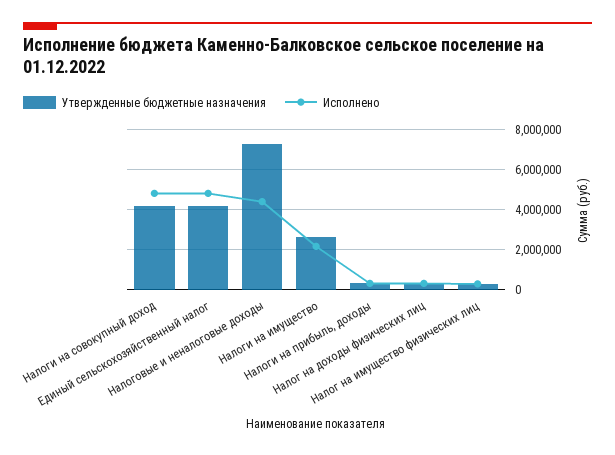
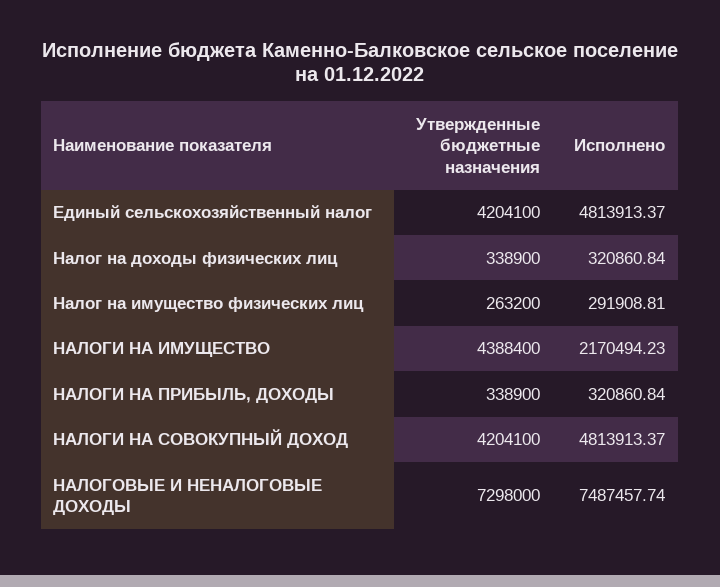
  {
    "Утвержденные бюджетные назначения": {
      "Налоги на совокупный доход": 4204100,
      "Единый сельскохозяйственный налог": 4204100,
      "Налоговые и неналоговые доходы": 7298000,
-     "Налоги на имущество": 2500000,
+     "Налоги на имущество": 4388400,
      "Налоги на прибыль, доходы": 338900,
      "Налог на доходы физических лиц": 338900,
      "Налог на имущество физических лиц": 263200
    },
    "Исполнено": {
      "Налоги на совокупный доход": 4813913.37,
      "Единый сельскохозяйственный налог": 4813913.37,
-     "Налоговые и неналоговые доходы": 4500000,
+     "Налоговые и неналоговые доходы": 7487457.74,
      "Налоги на имущество": 2170494.23,
      "Налоги на прибыль, доходы": 320860.84,
      "Налог на доходы физических лиц": 320860.84,
      "Налог на имущество физических лиц": 291908.81
    }
  }

